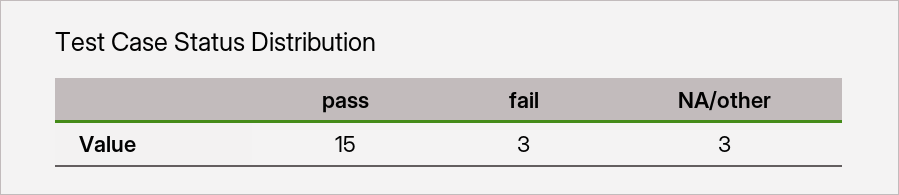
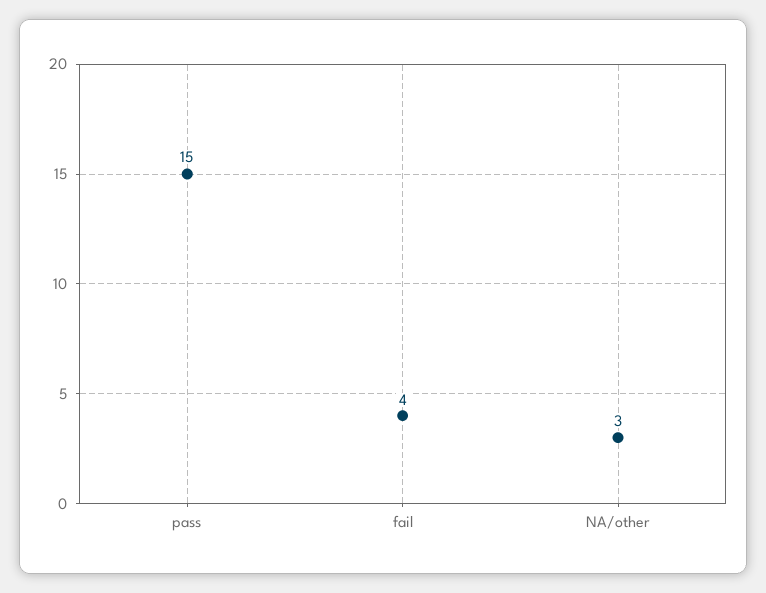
  {
    "pass": 15,
-   "fail": 3,
+   "fail": 4,
    "NA/other": 3
  }

